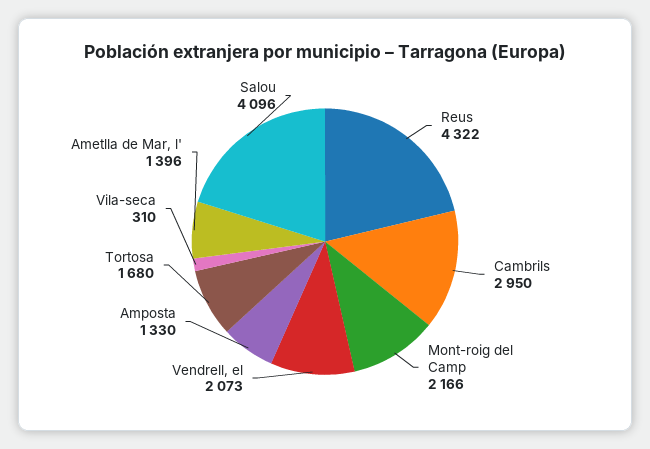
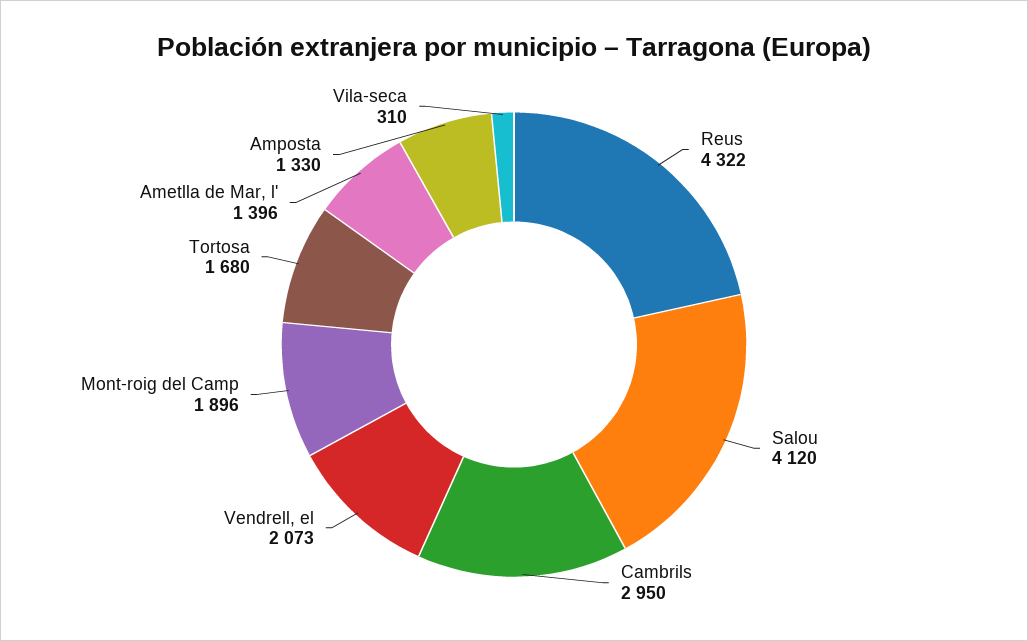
  {
    "Reus": 4322,
    "Cambrils": 2950,
-   "Mont-roig del Camp": 2166,
+   "Mont-roig del Camp": 1896,
    "Vendrell, el": 2073,
    "Amposta": 1330,
    "Tortosa": 1680,
    "Vila-seca": 310,
    "Ametlla de Mar, l'": 1396,
-   "Salou": 4096
+   "Salou": 4120
  }

